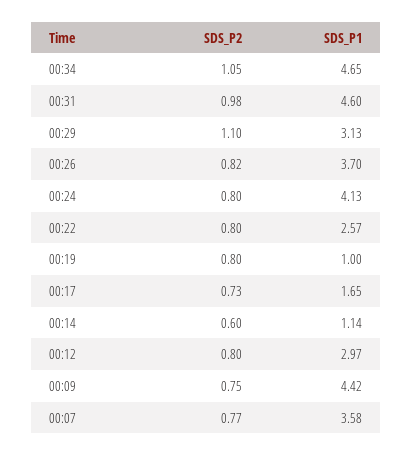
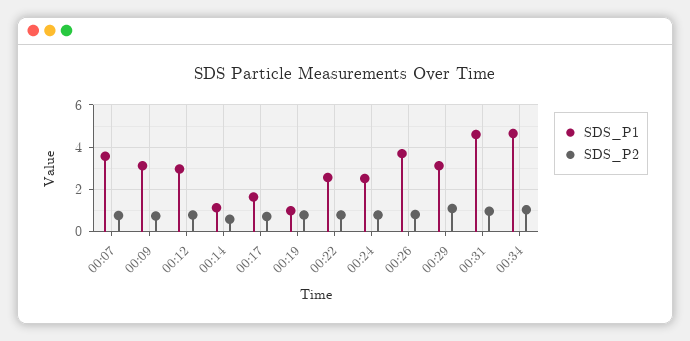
  {
    "SDS_P2": {
      "00:34": 1.05,
      "00:31": 0.98,
      "00:29": 1.1,
      "00:26": 0.82,
      "00:24": 0.8,
      "00:22": 0.8,
      "00:19": 0.8,
      "00:17": 0.73,
      "00:14": 0.6,
      "00:12": 0.8,
      "00:09": 0.75,
      "00:07": 0.77
    },
    "SDS_P1": {
      "00:34": 4.65,
      "00:31": 4.6,
      "00:29": 3.13,
      "00:26": 3.7,
-     "00:24": 4.13,
+     "00:24": 2.5,
      "00:22": 2.57,
      "00:19": 1,
      "00:17": 1.65,
      "00:14": 1.14,
      "00:12": 2.97,
-     "00:09": 4.42,
+     "00:09": 3,
      "00:07": 3.58
    }
  }

